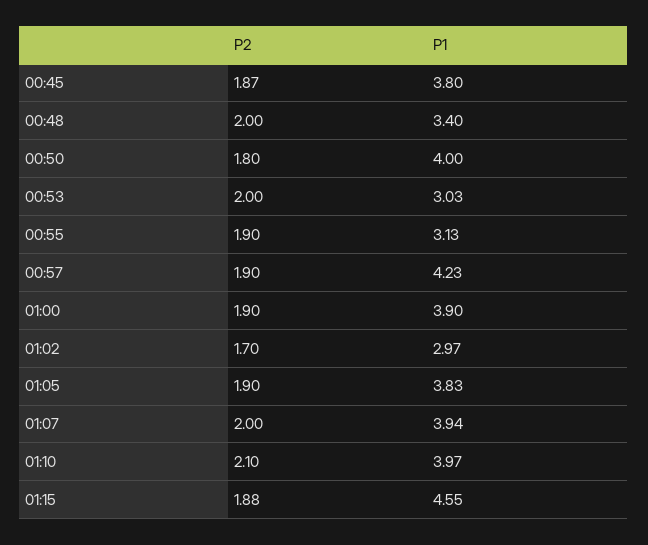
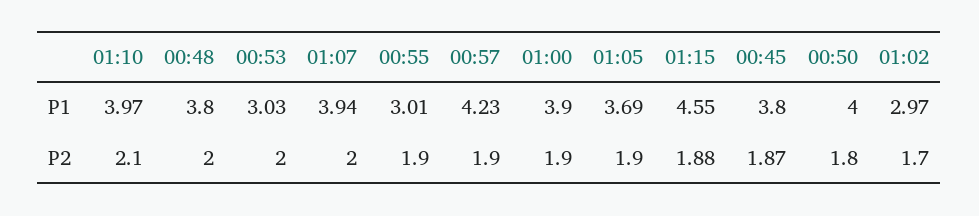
  {
    "P2": {
      "00:45": 1.87,
      "00:48": 2,
      "00:50": 1.8,
      "00:53": 2,
      "00:55": 1.9,
      "00:57": 1.9,
      "01:00": 1.9,
      "01:02": 1.7,
      "01:05": 1.9,
      "01:07": 2,
      "01:10": 2.1,
      "01:15": 1.88
    },
    "P1": {
      "00:45": 3.8,
-     "00:48": 3.4,
+     "00:48": 3.8,
      "00:50": 4,
      "00:53": 3.03,
-     "00:55": 3.13,
+     "00:55": 3.01,
      "00:57": 4.23,
      "01:00": 3.9,
      "01:02": 2.97,
-     "01:05": 3.83,
+     "01:05": 3.69,
      "01:07": 3.94,
      "01:10": 3.97,
      "01:15": 4.55
    }
  }

